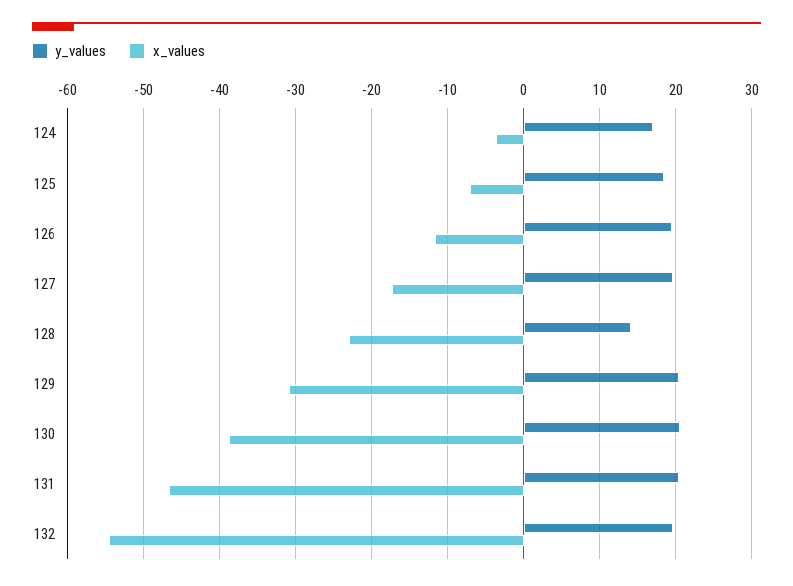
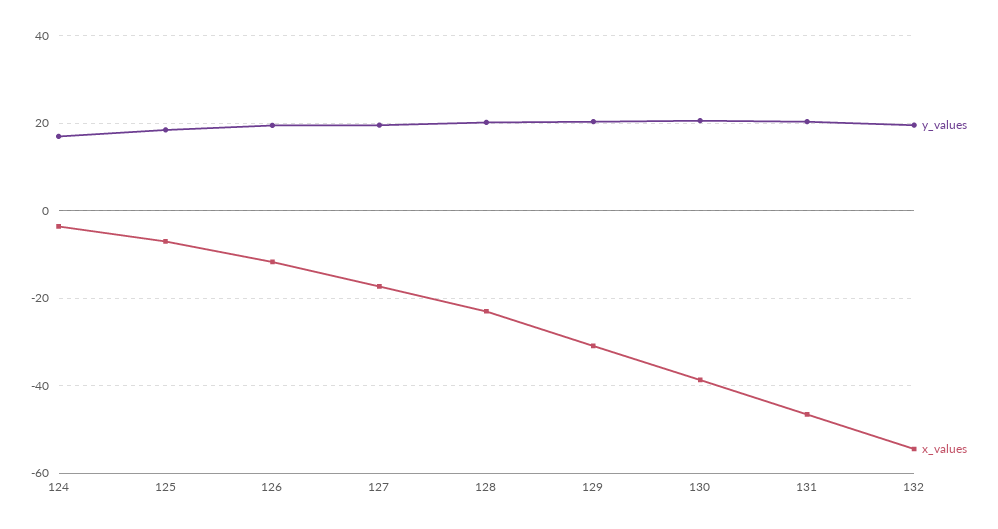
  {
    "y_values": {
      "124": 17,
      "125": 19,
      "126": 20,
      "127": 20,
-     "128": 14,
+     "128": 20,
      "129": 20,
      "130": 21,
      "131": 20,
      "132": 20
    },
    "x_values": {
      "124": -4,
      "125": -7,
      "126": -12,
      "127": -17,
      "128": -23,
      "129": -31,
      "130": -39,
      "131": -47,
      "132": -55
    }
  }

